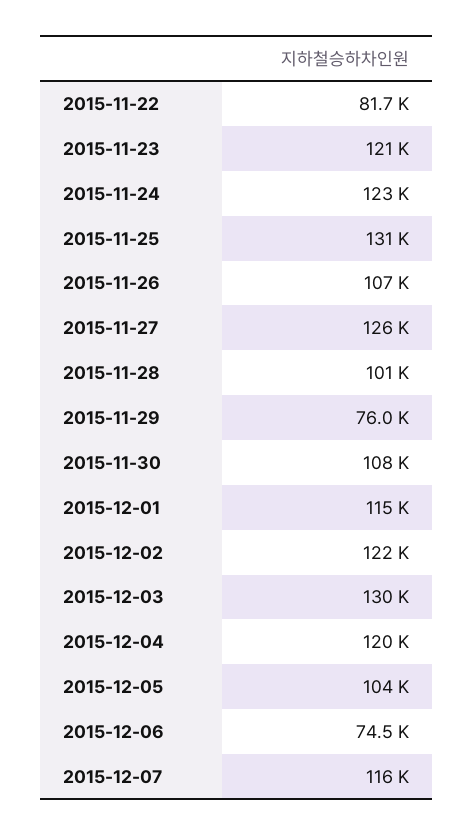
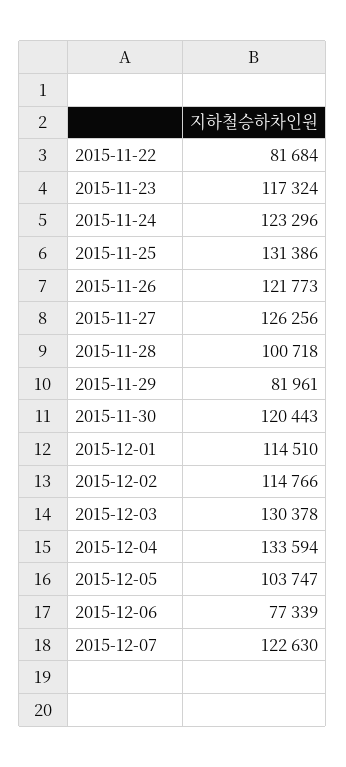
  {
    "2015-11-22": 81684,
-   "2015-11-23": 121000,
+   "2015-11-23": 117324,
    "2015-11-24": 123296,
    "2015-11-25": 131386,
-   "2015-11-26": 107000,
+   "2015-11-26": 121773,
    "2015-11-27": 126256,
    "2015-11-28": 100718,
-   "2015-11-29": 76000,
+   "2015-11-29": 81961,
-   "2015-11-30": 108000,
+   "2015-11-30": 120443,
    "2015-12-01": 114510,
-   "2015-12-02": 122000,
+   "2015-12-02": 114766,
    "2015-12-03": 130378,
-   "2015-12-04": 120000,
+   "2015-12-04": 133594,
    "2015-12-05": 103747,
-   "2015-12-06": 74500,
+   "2015-12-06": 77339,
-   "2015-12-07": 116000
+   "2015-12-07": 122630
  }

